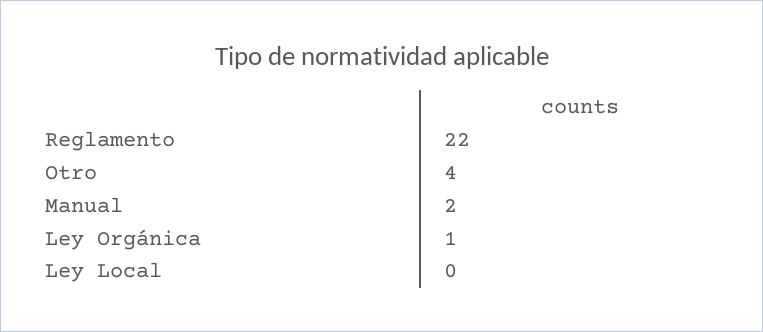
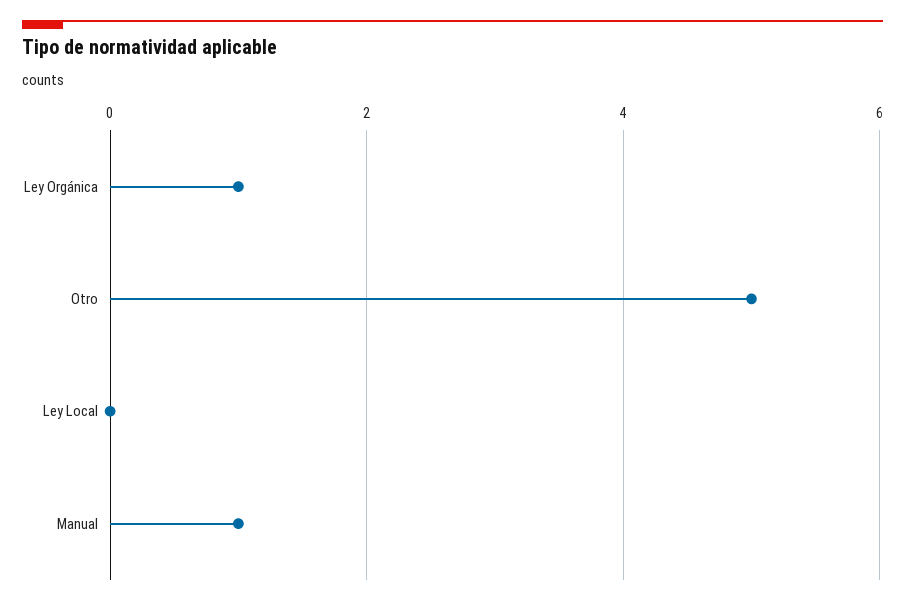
  {
-   "Reglamento": 22,
-   "Otro": 4,
+   "Otro": 5,
-   "Manual": 2,
+   "Manual": 1,
    "Ley Orgánica": 1,
    "Ley Local": 0
  }

